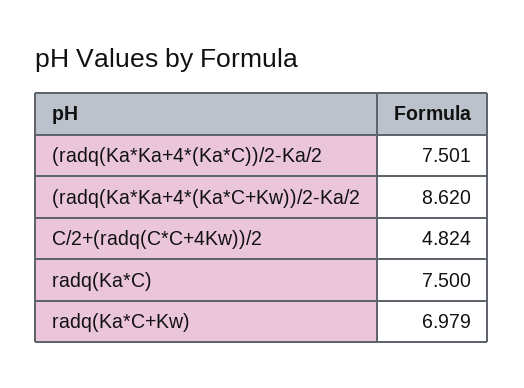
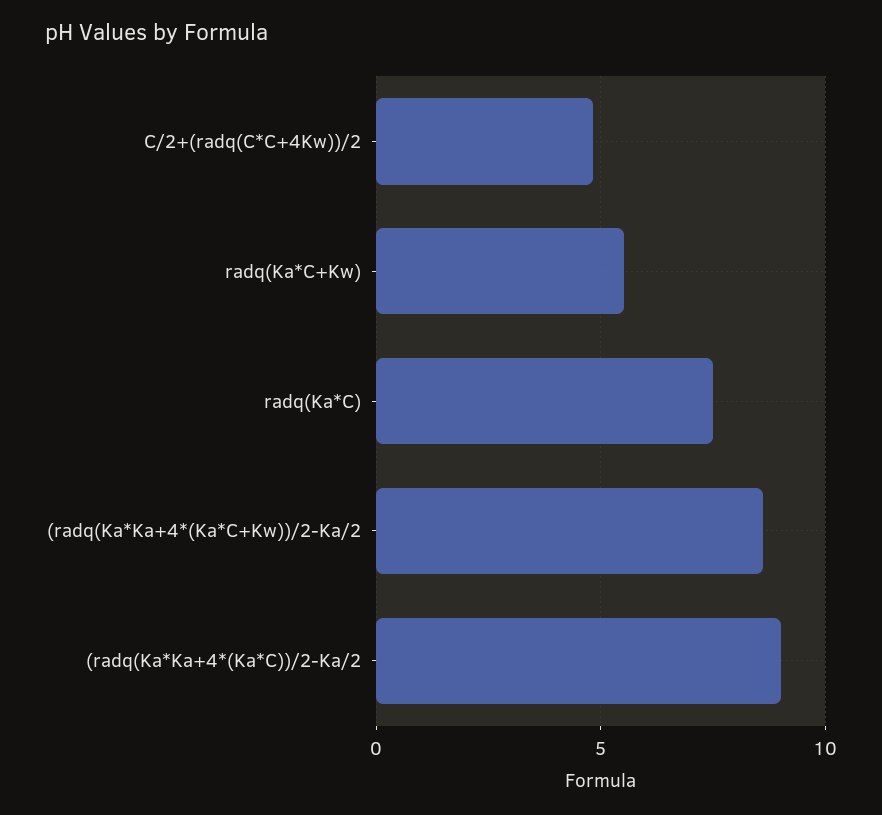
  {
-   "(radq(Ka*Ka+4*(Ka*C))/2-Ka/2": 7.501,
+   "(radq(Ka*Ka+4*(Ka*C))/2-Ka/2": 9,
    "(radq(Ka*Ka+4*(Ka*C+Kw))/2-Ka/2": 8.62,
    "C/2+(radq(C*C+4Kw))/2": 4.824,
    "radq(Ka*C)": 7.5,
-   "radq(Ka*C+Kw)": 6.979
+   "radq(Ka*C+Kw)": 5.5
  }

